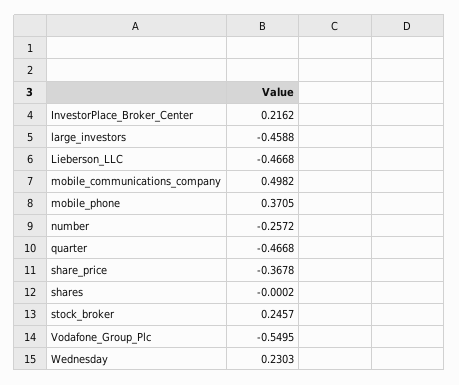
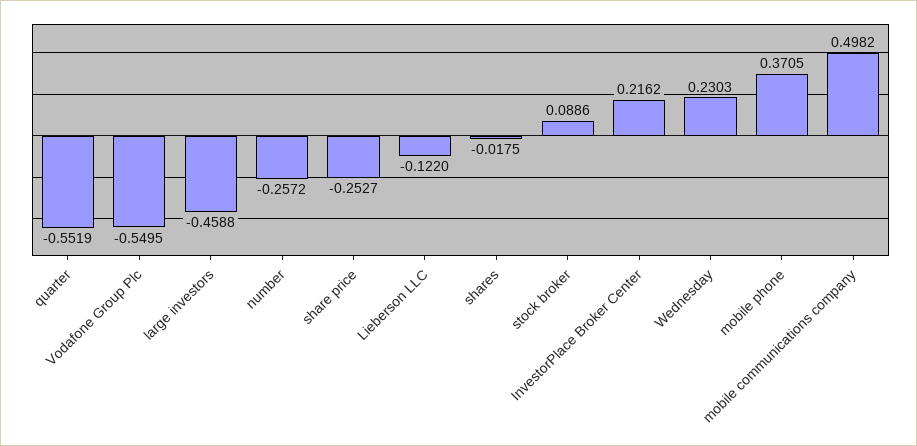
  {
    "InvestorPlace_Broker_Center": 0.2162,
    "large_investors": -0.4588,
-   "Lieberson_LLC": -0.4668,
+   "Lieberson_LLC": -0.122,
    "mobile_communications_company": 0.4982,
    "mobile_phone": 0.3705,
    "number": -0.2572,
-   "quarter": -0.4668,
+   "quarter": -0.5519,
-   "share_price": -0.3678,
+   "share_price": -0.2527,
-   "shares": -0.0002,
+   "shares": -0.0175,
-   "stock_broker": 0.2457,
+   "stock_broker": 0.0886,
    "Vodafone_Group_Plc": -0.5495,
    "Wednesday": 0.2303
  }

